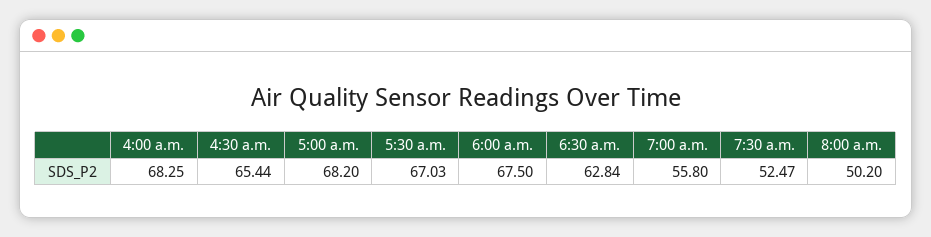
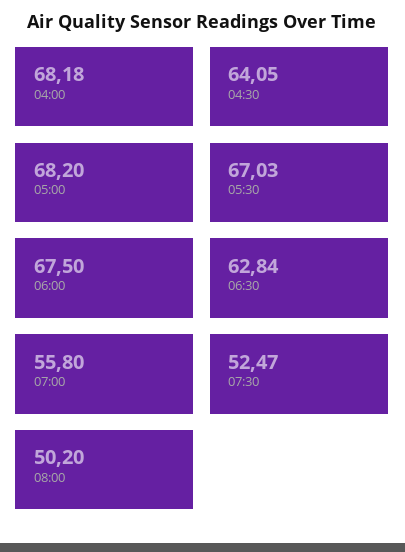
  {
-   "4:00 a.m.": 68.25,
+   "4:00 a.m.": 68.18,
-   "4:30 a.m.": 65.44,
+   "4:30 a.m.": 64.05,
    "5:00 a.m.": 68.2,
    "5:30 a.m.": 67.03,
    "6:00 a.m.": 67.5,
    "6:30 a.m.": 62.84,
    "7:00 a.m.": 55.8,
    "7:30 a.m.": 52.47,
    "8:00 a.m.": 50.2
  }

